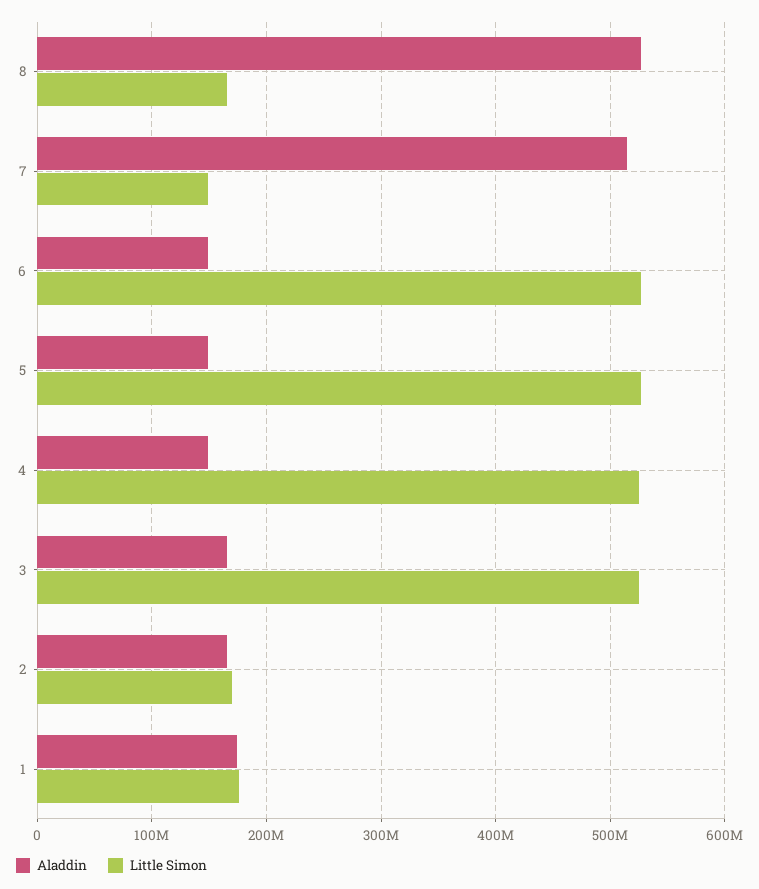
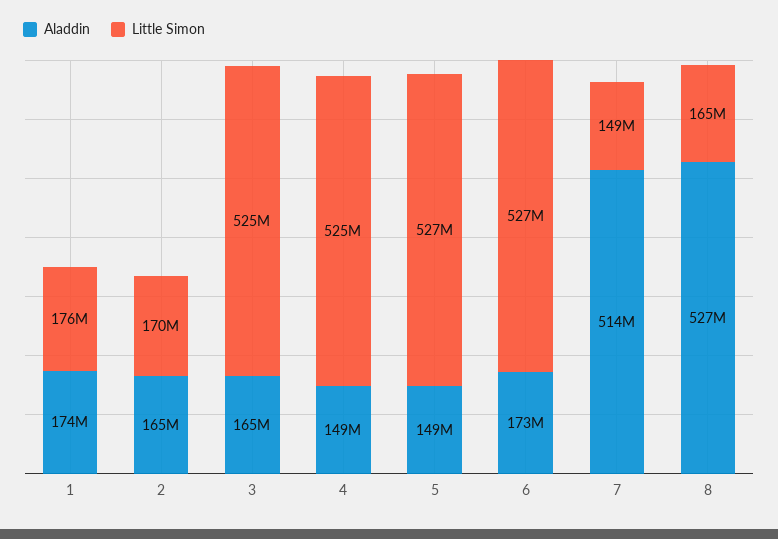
  {
    "Aladdin": {
      "8": 527000000,
      "7": 514000000,
-     "6": 150000000,
+     "6": 173000000,
      "5": 149000000,
      "4": 149000000,
      "3": 165000000,
      "2": 165000000,
      "1": 174000000
    },
    "Little Simon": {
      "8": 165000000,
      "7": 149000000,
      "6": 527000000,
      "5": 527000000,
      "4": 525000000,
      "3": 525000000,
      "2": 170000000,
      "1": 176000000
    }
  }

